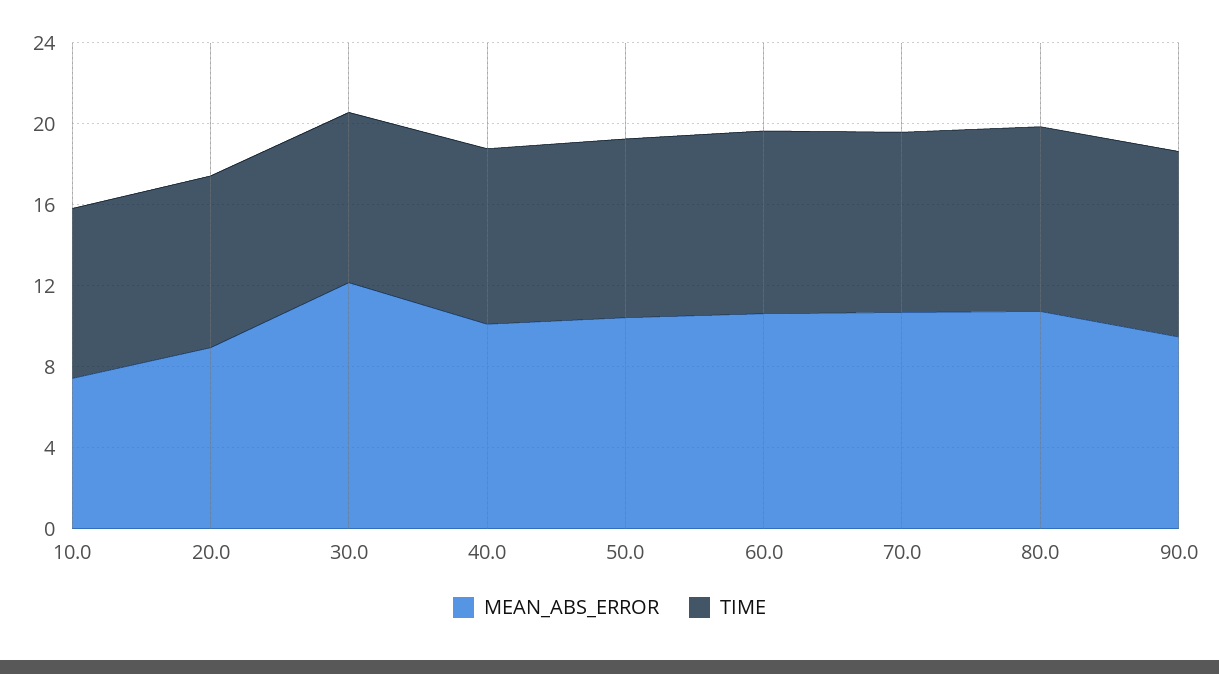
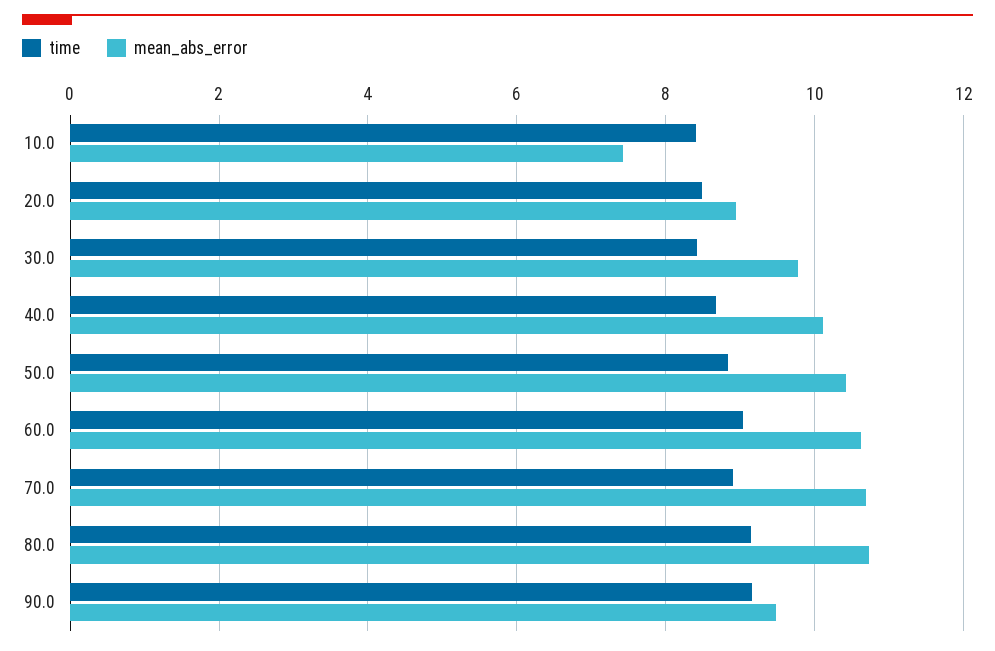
  {
    "MEAN_ABS_ERROR": {
      "10.0": 7.4,
      "20.0": 9,
-     "30.0": 12,
+     "30.0": 9.8,
      "40.0": 10.2,
      "50.0": 10.4,
      "60.0": 10.6,
      "70.0": 10.6,
      "80.0": 10.8,
      "90.0": 9.4
    },
    "TIME": {
      "10.0": 8.4,
      "20.0": 8.4,
      "30.0": 8.4,
      "40.0": 8.6,
      "50.0": 8.8,
      "60.0": 9,
      "70.0": 9,
      "80.0": 9.2,
      "90.0": 9.2
    }
  }

